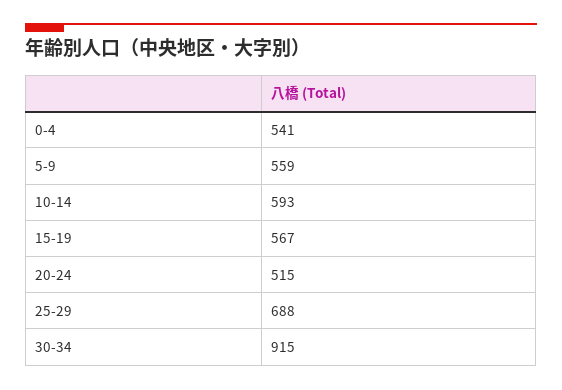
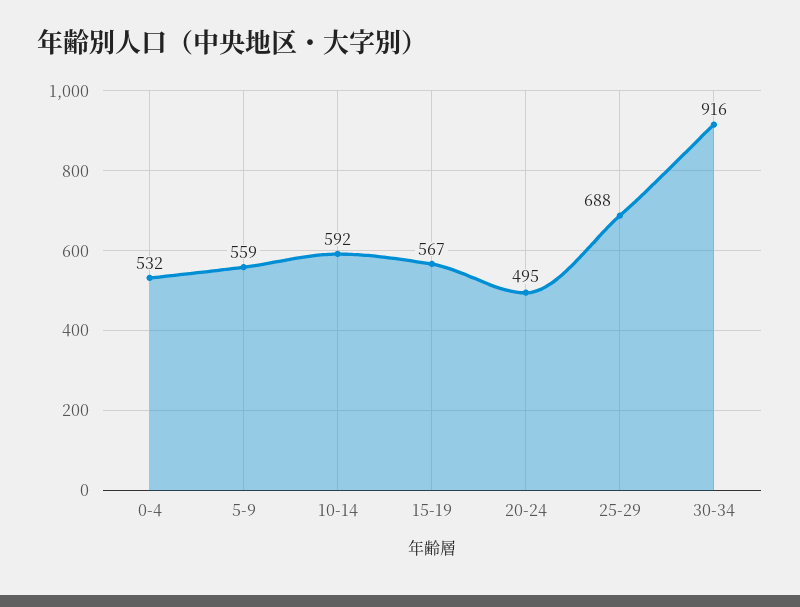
  {
-   "0-4": 541,
+   "0-4": 532,
    "5-9": 559,
-   "10-14": 593,
+   "10-14": 592,
    "15-19": 567,
-   "20-24": 515,
+   "20-24": 495,
    "25-29": 688,
-   "30-34": 915
+   "30-34": 916
  }

